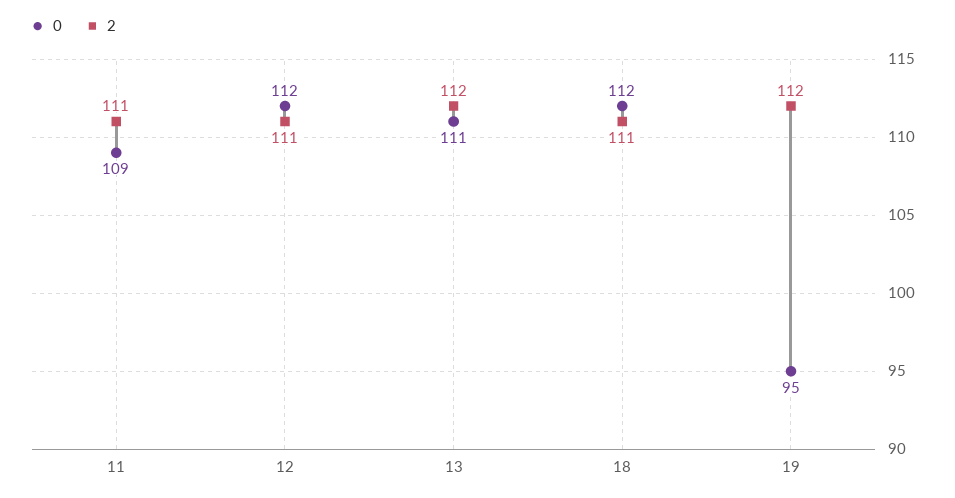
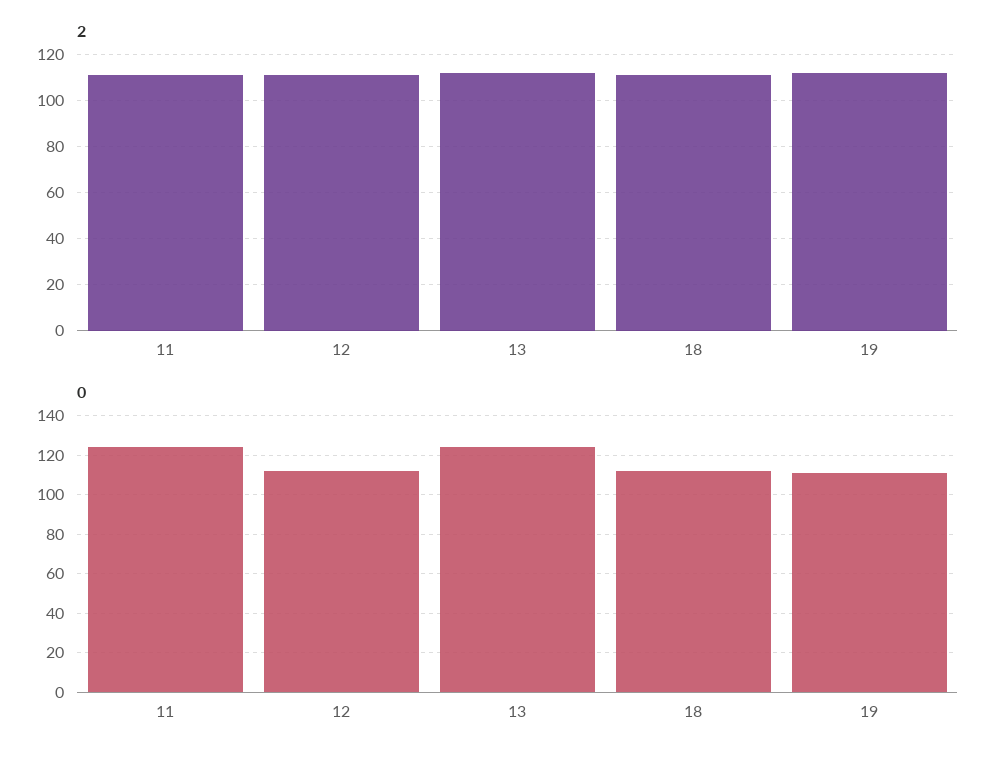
  {
    "0": {
-     "11": 109,
+     "11": 125,
      "12": 112,
-     "13": 111,
+     "13": 125,
      "18": 112,
-     "19": 95
+     "19": 110
    },
    "2": {
      "11": 111,
      "12": 111,
      "13": 112,
      "18": 111,
      "19": 112
    }
  }

